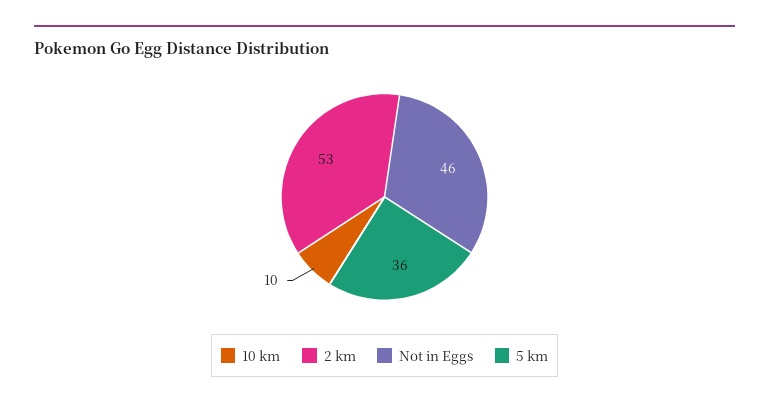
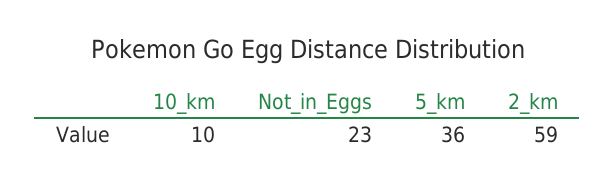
  {
    "10 km": 10,
-   "2 km": 53,
+   "2 km": 59,
-   "Not in Eggs": 46,
+   "Not in Eggs": 23,
    "5 km": 36
  }

